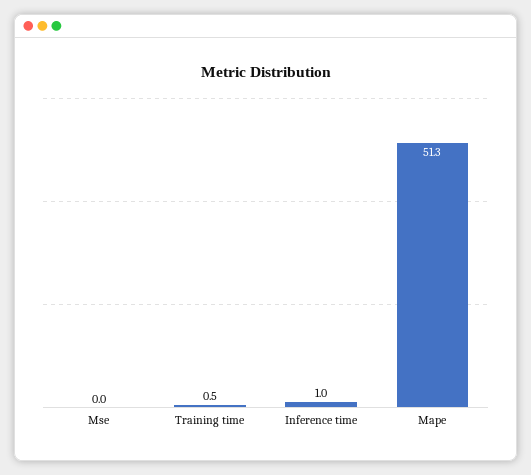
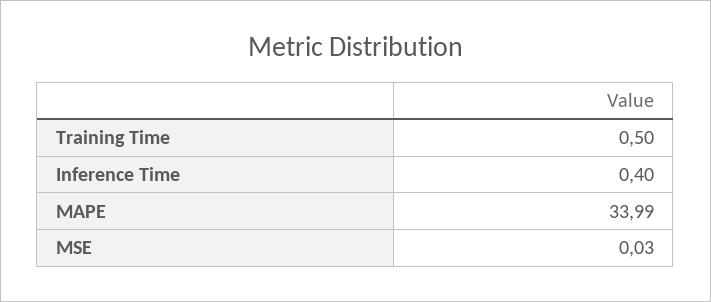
  {
    "Mse": 0.03,
    "Training time": 0.5,
-   "Inference time": 1,
+   "Inference time": 0.4,
-   "Mape": 51.3
+   "Mape": 33.99
  }

